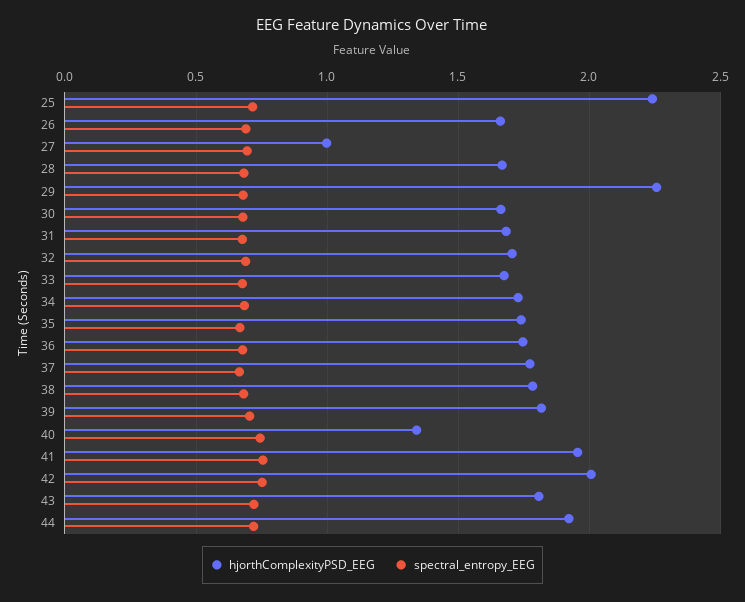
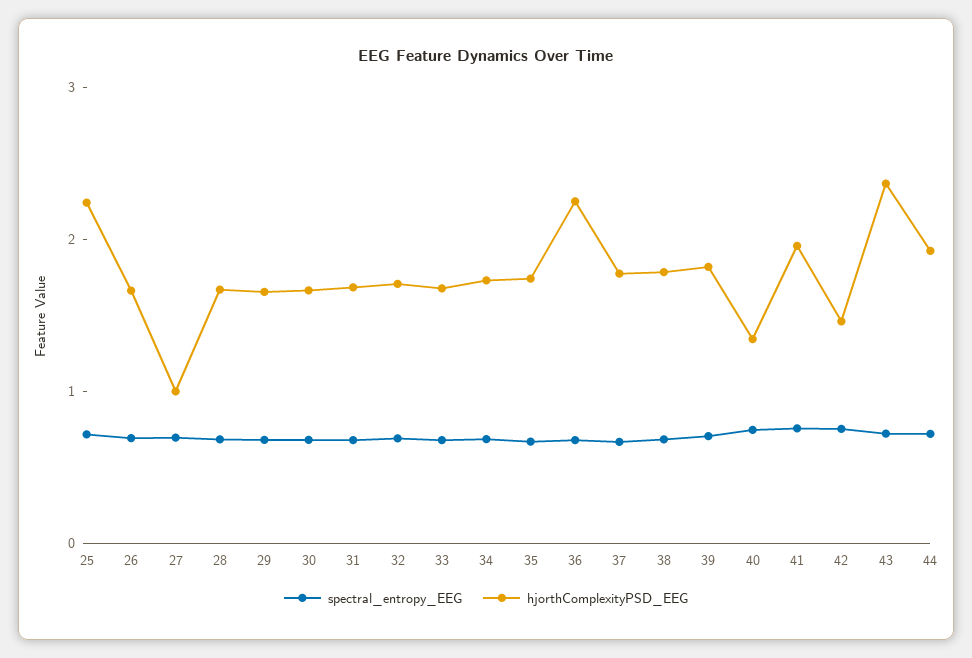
  {
    "hjorthComplexityPSD_EEG": {
      "25": 2.25,
      "26": 1.65,
      "27": 1,
      "28": 1.65,
-     "29": 2.25,
+     "29": 1.6,
      "30": 1.65,
      "31": 1.7,
      "32": 1.7,
      "33": 1.7,
      "34": 1.75,
      "35": 1.75,
-     "36": 1.75,
+     "36": 2.2,
      "37": 1.75,
      "38": 1.8,
      "39": 1.8,
      "40": 1.35,
      "41": 1.95,
-     "42": 2,
+     "42": 1.4,
-     "43": 1.8,
+     "43": 2.4,
      "44": 1.9
    },
    "spectral_entropy_EEG": {
      "25": 0.7,
      "26": 0.7,
      "27": 0.7,
      "28": 0.7,
      "29": 0.7,
      "30": 0.7,
      "31": 0.7,
      "32": 0.7,
      "33": 0.7,
      "34": 0.7,
      "35": 0.65,
      "36": 0.7,
      "37": 0.65,
      "38": 0.7,
      "39": 0.7,
      "40": 0.75,
      "41": 0.75,
      "42": 0.75,
      "43": 0.7,
      "44": 0.7
    }
  }

